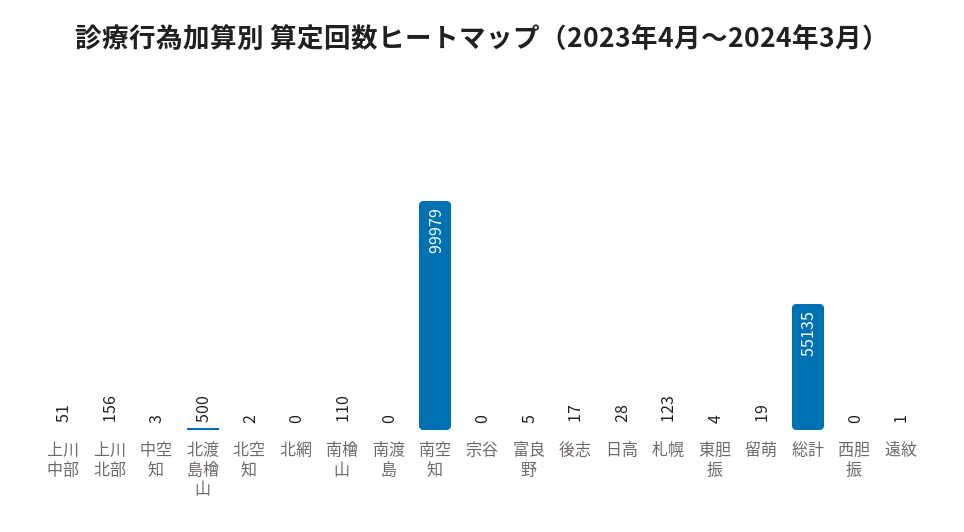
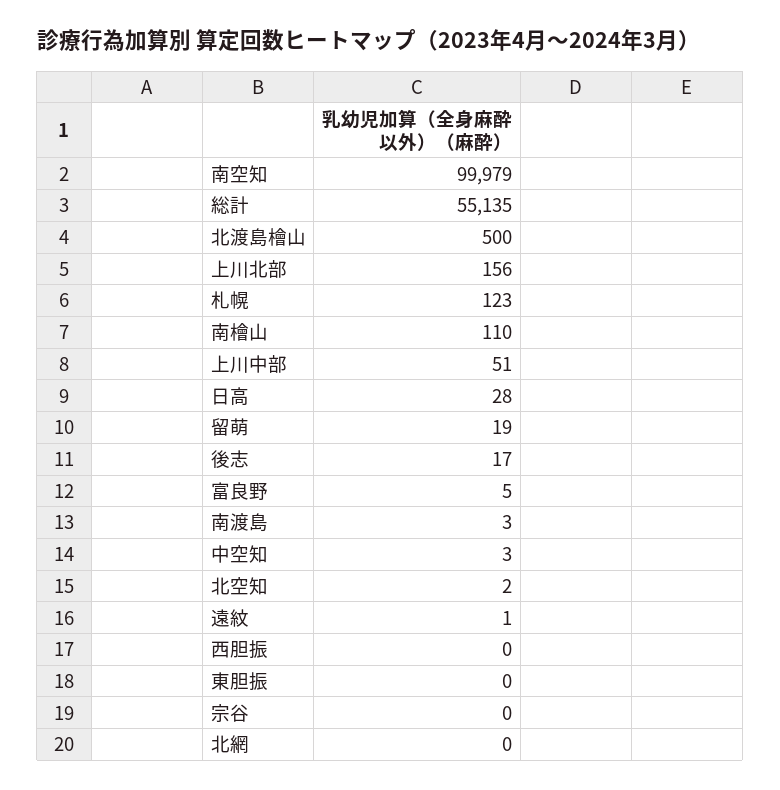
  {
    "上川中部": 51,
    "上川北部": 156,
    "中空知": 3,
    "北渡島檜山": 500,
    "北空知": 2,
    "北網": 0,
    "南檜山": 110,
-   "南渡島": 0,
+   "南渡島": 3,
    "南空知": 99979,
    "宗谷": 0,
    "富良野": 5,
    "後志": 17,
    "日高": 28,
    "札幌": 123,
-   "東胆振": 4,
+   "東胆振": 0,
    "留萌": 19,
    "総計": 55135,
    "西胆振": 0,
    "遠紋": 1
  }

